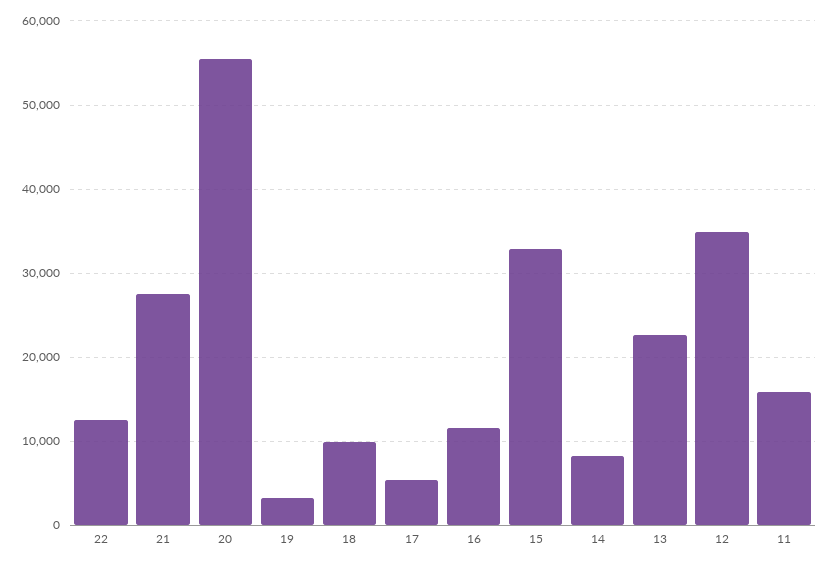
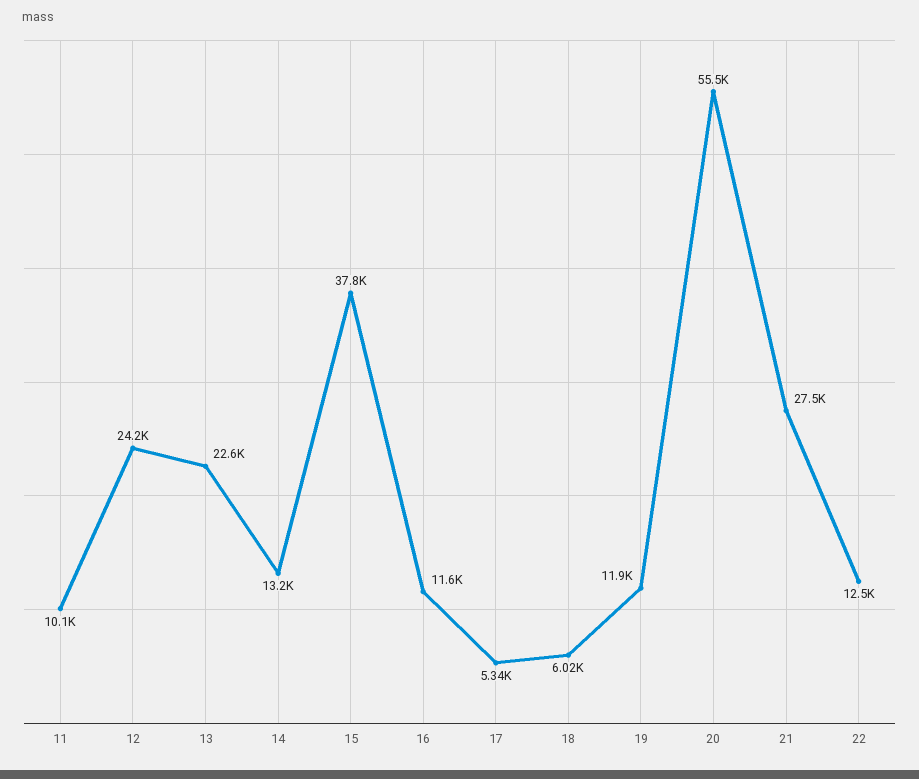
  {
    "22": 12500,
    "21": 27500,
    "20": 55500,
-   "19": 3000,
+   "19": 11900,
-   "18": 10000,
+   "18": 6020,
    "17": 5340,
    "16": 11600,
-   "15": 33000,
+   "15": 37800,
-   "14": 8000,
+   "14": 13200,
    "13": 22600,
-   "12": 35000,
+   "12": 24200,
-   "11": 16000
+   "11": 10100
  }

